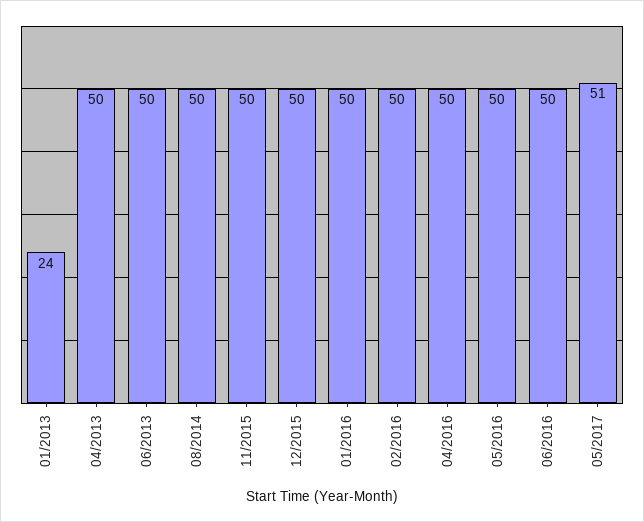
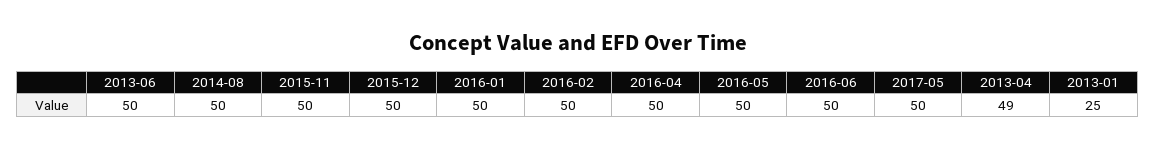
  {
-   "01/2013": 24,
+   "01/2013": 25,
-   "04/2013": 50,
+   "04/2013": 49,
    "06/2013": 50,
    "08/2014": 50,
    "11/2015": 50,
    "12/2015": 50,
    "01/2016": 50,
    "02/2016": 50,
    "04/2016": 50,
    "05/2016": 50,
    "06/2016": 50,
-   "05/2017": 51
+   "05/2017": 50
  }

